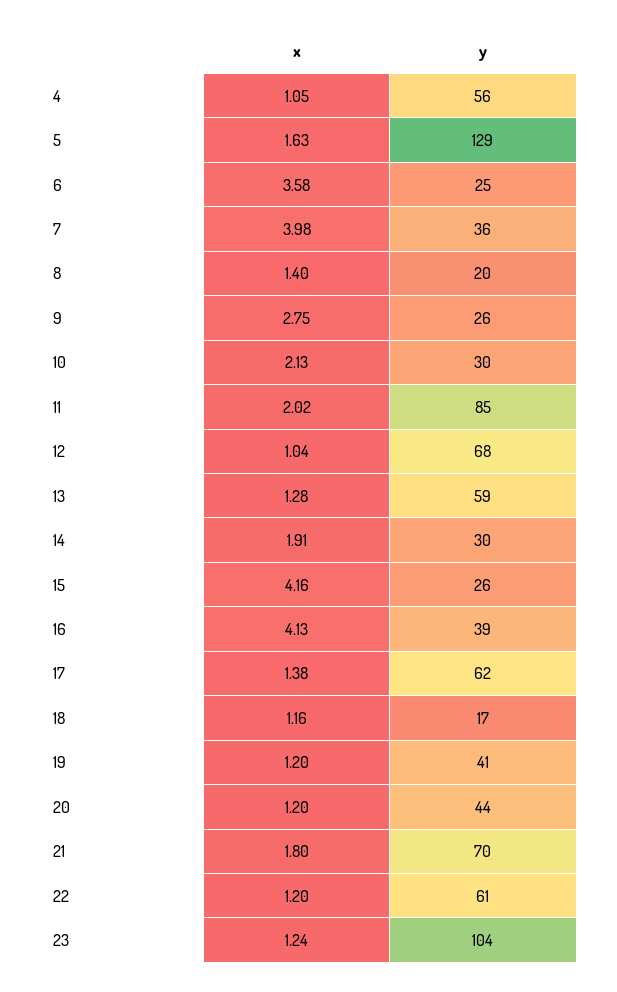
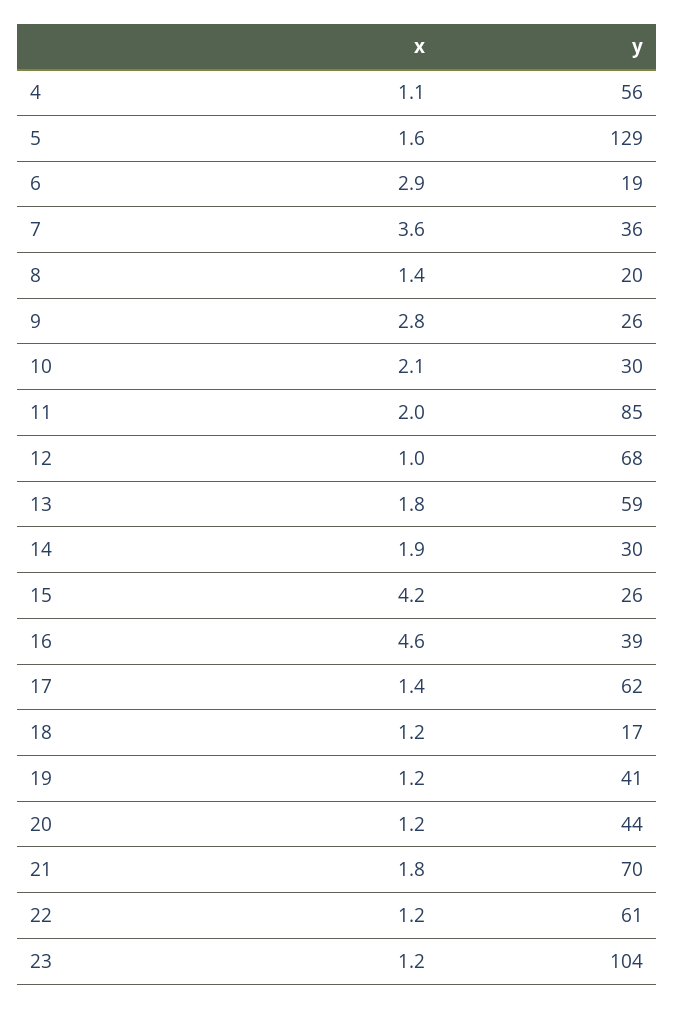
  {
    "x": {
      "4": 1.05,
      "5": 1.63,
-     "6": 3.58,
+     "6": 2.9,
-     "7": 3.98,
+     "7": 3.6,
      "8": 1.4,
      "9": 2.75,
      "10": 2.13,
      "11": 2.02,
      "12": 1.04,
-     "13": 1.28,
+     "13": 1.8,
      "14": 1.91,
      "15": 4.16,
-     "16": 4.13,
+     "16": 4.6,
      "17": 1.38,
      "18": 1.16,
      "19": 1.2,
      "20": 1.2,
      "21": 1.8,
      "22": 1.2,
      "23": 1.24
    },
    "y": {
      "4": 56,
      "5": 129,
-     "6": 25,
+     "6": 19,
      "7": 36,
      "8": 20,
      "9": 26,
      "10": 30,
      "11": 85,
      "12": 68,
      "13": 59,
      "14": 30,
      "15": 26,
      "16": 39,
      "17": 62,
      "18": 17,
      "19": 41,
      "20": 44,
      "21": 70,
      "22": 61,
      "23": 104
    }
  }

